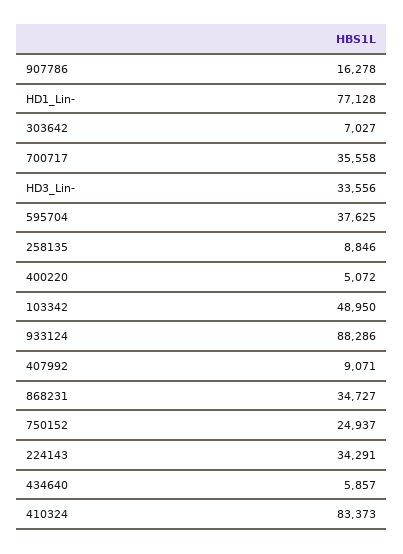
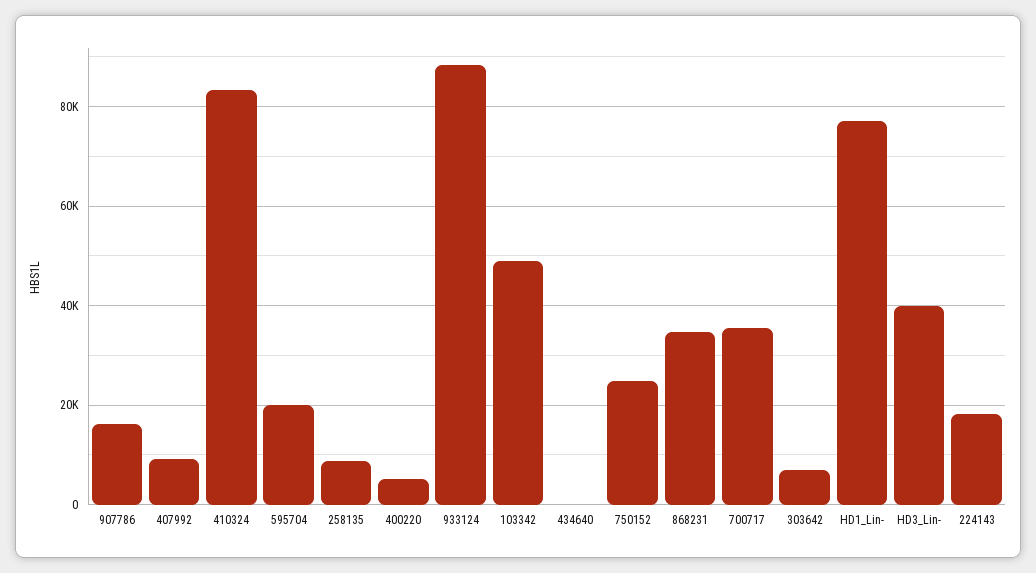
  {
    "907786": 16278,
    "HD1_Lin-": 77128,
    "303642": 7027,
    "700717": 35558,
-   "HD3_Lin-": 33556,
+   "HD3_Lin-": 40000,
-   "595704": 37625,
+   "595704": 20000,
    "258135": 8846,
    "400220": 5072,
    "103342": 48950,
    "933124": 88286,
    "407992": 9071,
    "868231": 34727,
    "750152": 24937,
-   "224143": 34291,
+   "224143": 18000,
-   "434640": 5857,
+   "434640": 0,
    "410324": 83373
  }

